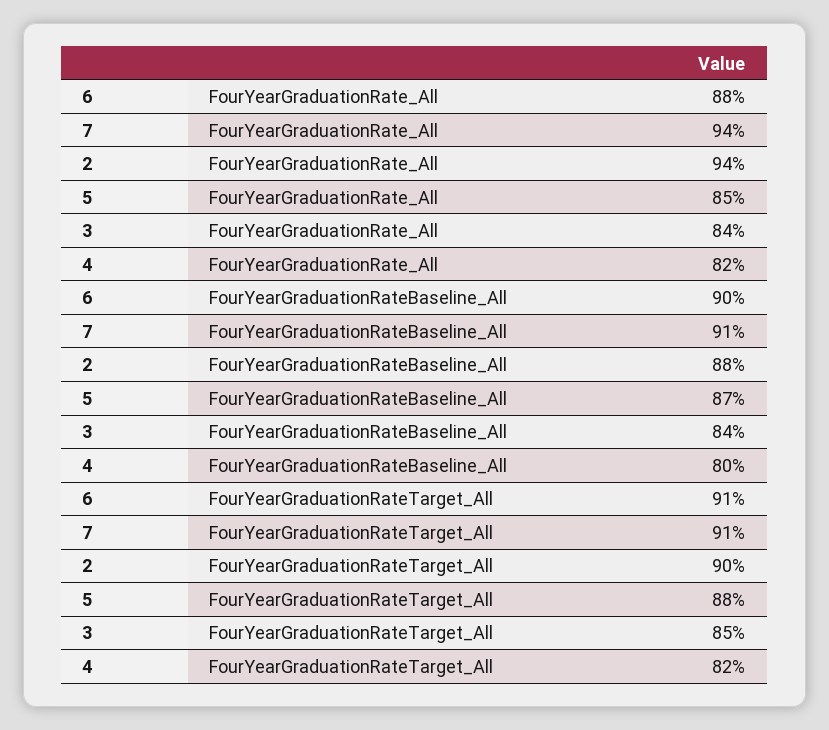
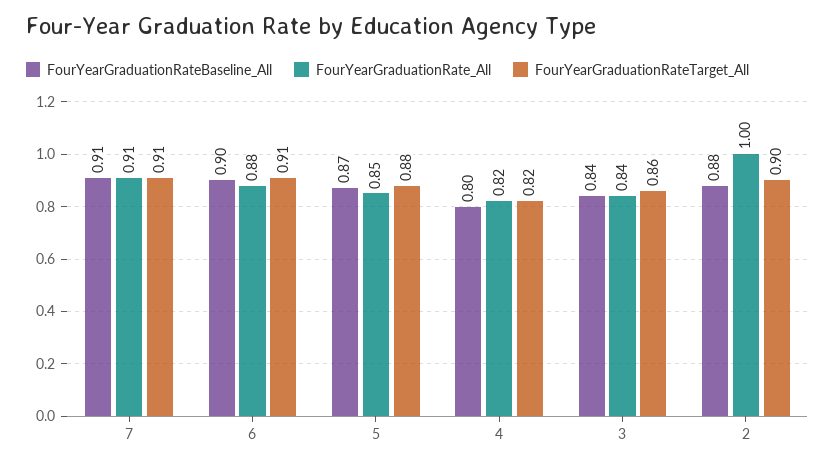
  {
    "FourYearGraduationRate_All": {
      "6": 0.88,
-     "7": 0.94,
+     "7": 0.91,
-     "2": 0.94,
+     "2": 1,
      "5": 0.85,
      "3": 0.84,
      "4": 0.82
    },
    "FourYearGraduationRateBaseline_All": {
      "6": 0.9,
      "7": 0.91,
      "2": 0.88,
      "5": 0.87,
      "3": 0.84,
      "4": 0.8
    },
    "FourYearGraduationRateTarget_All": {
      "6": 0.91,
      "7": 0.91,
      "2": 0.9,
      "5": 0.88,
-     "3": 0.85,
+     "3": 0.86,
      "4": 0.82
    }
  }

